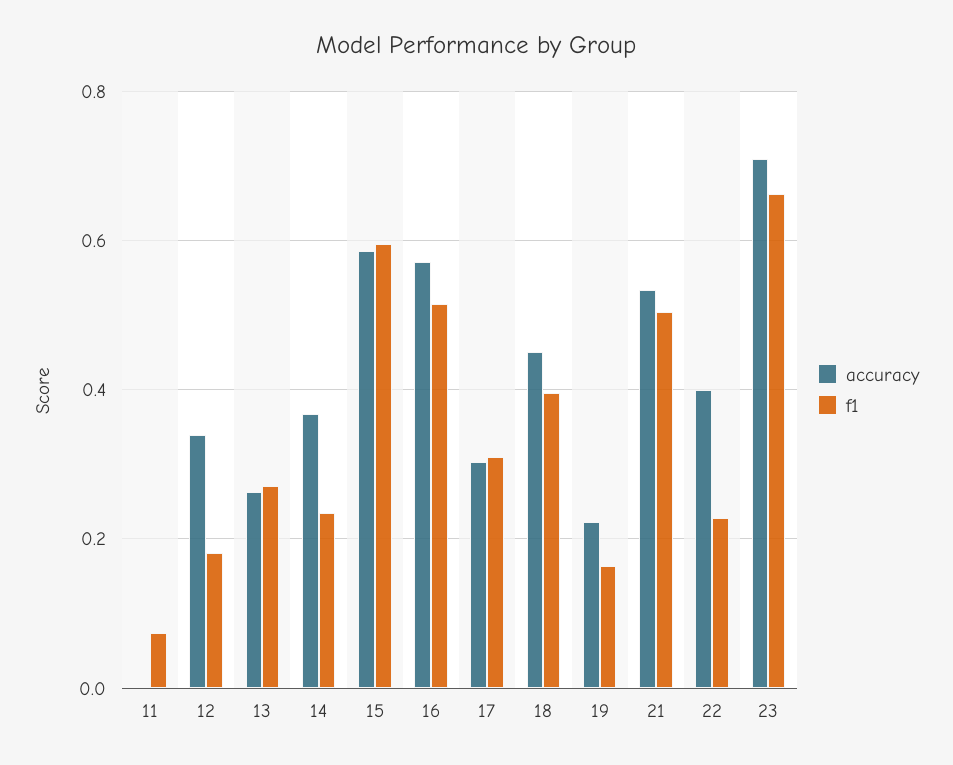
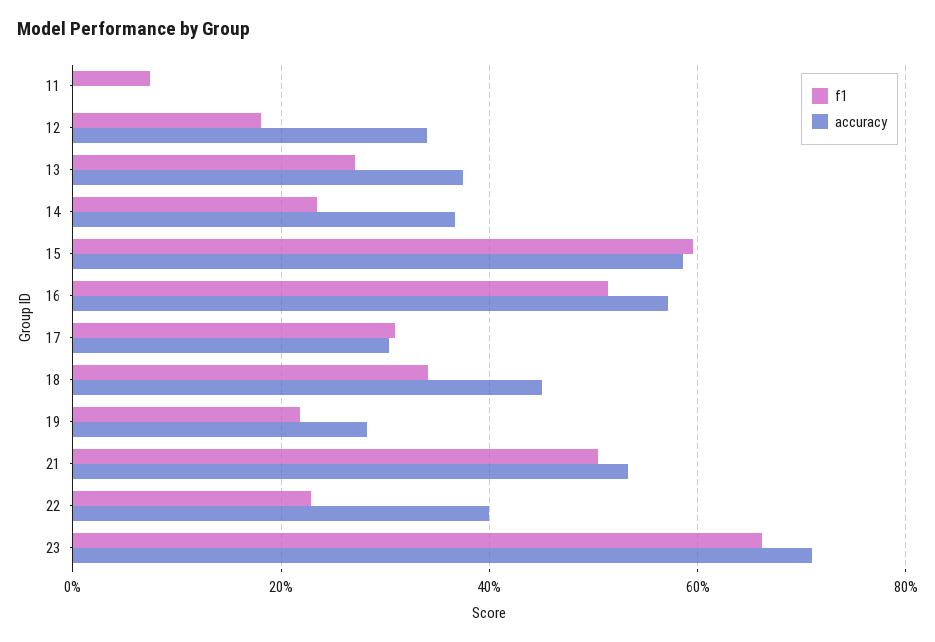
  {
    "accuracy": {
      "11": 0,
      "12": 0.34,
-     "13": 0.26,
+     "13": 0.38,
      "14": 0.36,
      "15": 0.58,
      "16": 0.58,
      "17": 0.3,
      "18": 0.46,
-     "19": 0.22,
+     "19": 0.28,
      "21": 0.54,
      "22": 0.4,
      "23": 0.7
    },
    "f1": {
      "11": 0.08,
      "12": 0.18,
      "13": 0.28,
      "14": 0.24,
      "15": 0.6,
      "16": 0.52,
      "17": 0.3,
-     "18": 0.4,
+     "18": 0.34,
-     "19": 0.16,
+     "19": 0.22,
      "21": 0.5,
      "22": 0.22,
      "23": 0.66
    }
  }

